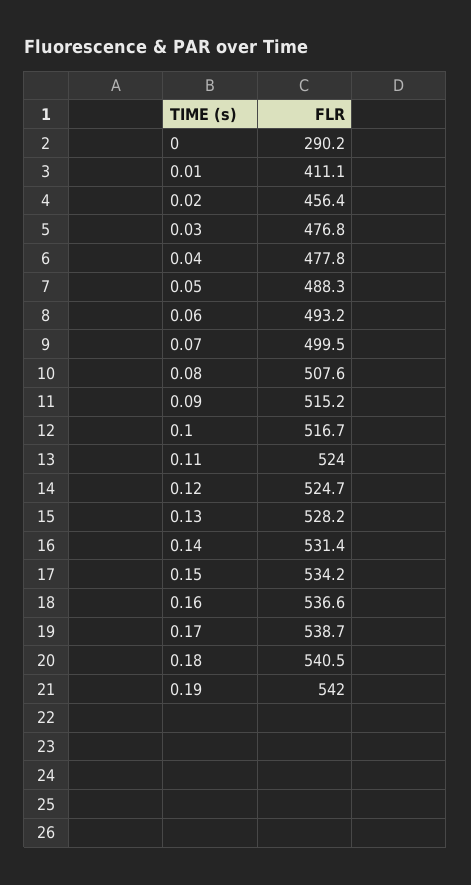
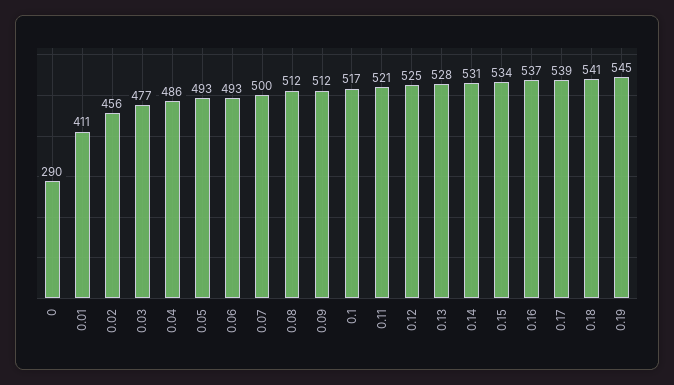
  {
    "0": 290.2,
    "0.01": 411.1,
    "0.02": 456.4,
    "0.03": 476.8,
-   "0.04": 477.8,
+   "0.04": 486,
-   "0.05": 488.3,
+   "0.05": 493,
    "0.06": 493.2,
    "0.07": 499.5,
-   "0.08": 507.6,
+   "0.08": 512,
-   "0.09": 515.2,
+   "0.09": 512,
    "0.1": 516.7,
-   "0.11": 524,
+   "0.11": 521,
    "0.12": 524.7,
    "0.13": 528.2,
    "0.14": 531.4,
    "0.15": 534.2,
    "0.16": 536.6,
    "0.17": 538.7,
    "0.18": 540.5,
-   "0.19": 542
+   "0.19": 545
  }

